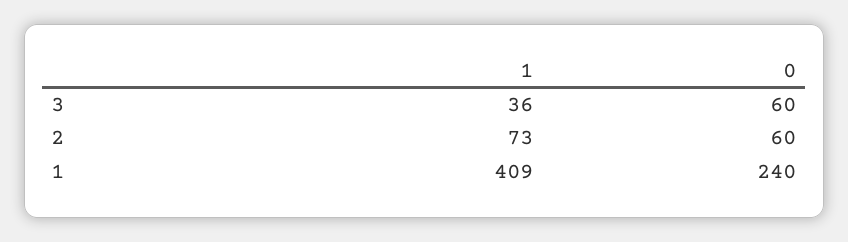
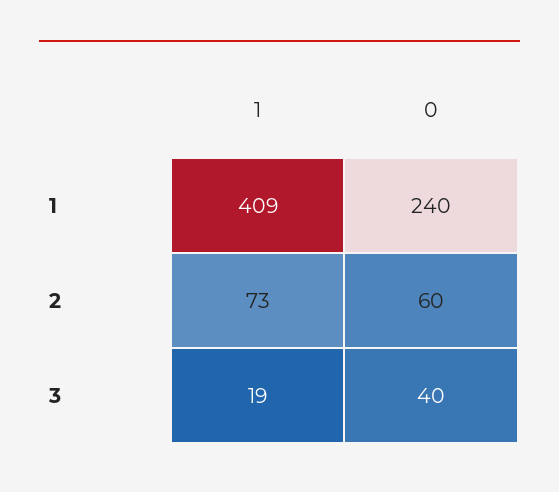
  {
    "1": {
-     "3": 36,
+     "3": 19,
      "2": 73,
      "1": 409
    },
    "0": {
-     "3": 60,
+     "3": 40,
      "2": 60,
      "1": 240
    }
  }

